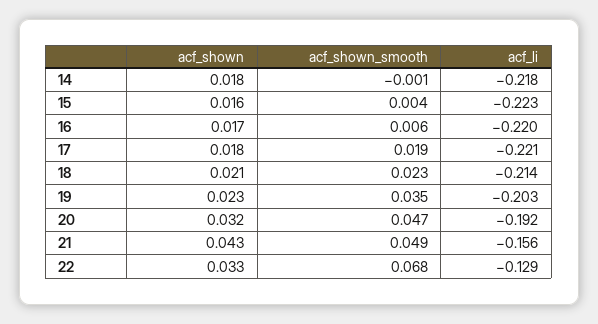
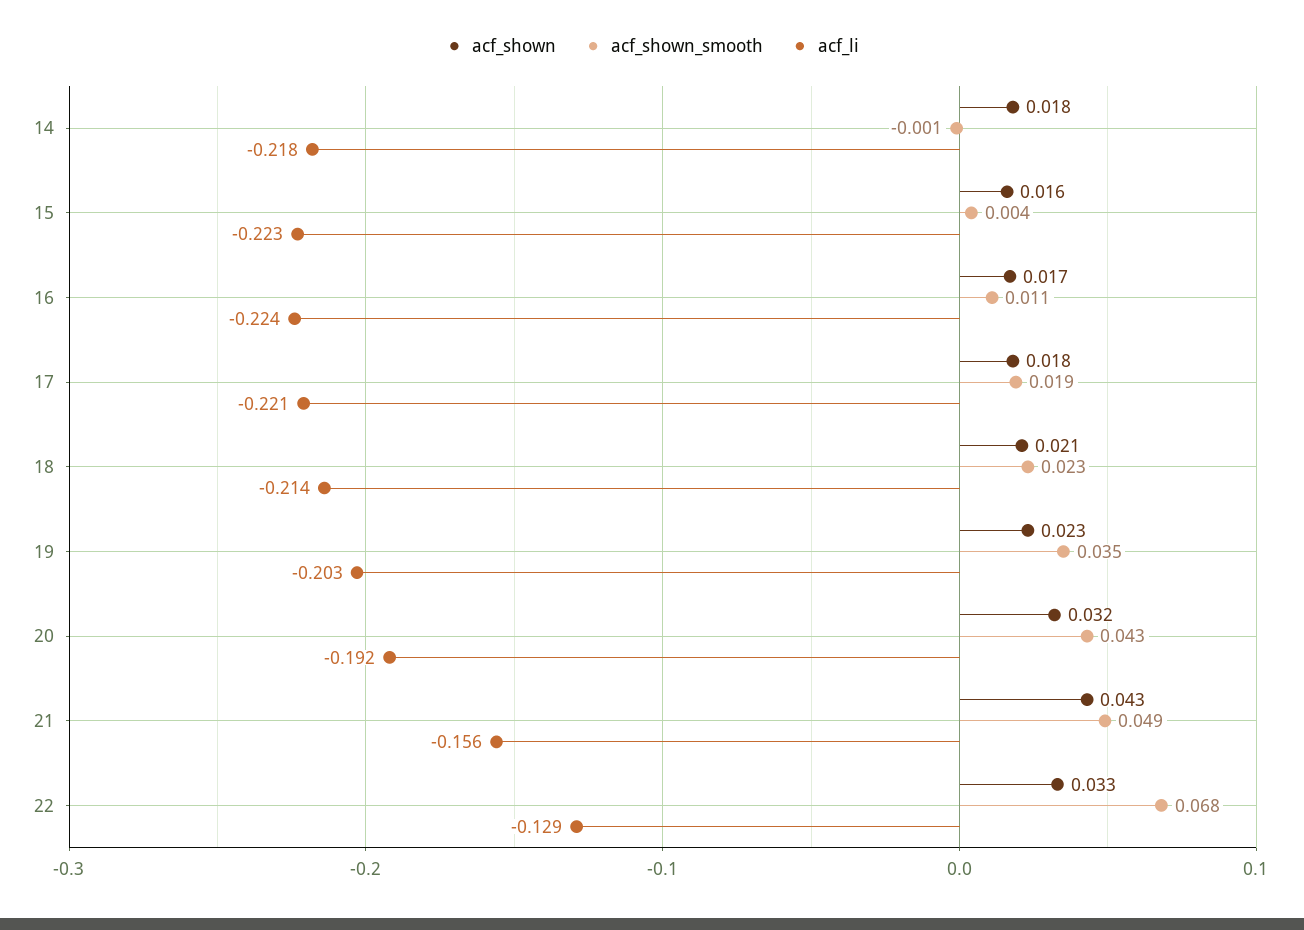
  {
    "acf_shown": {
      "14": 0.018,
      "15": 0.016,
      "16": 0.017,
      "17": 0.018,
      "18": 0.021,
      "19": 0.023,
      "20": 0.032,
      "21": 0.043,
      "22": 0.033
    },
    "acf_shown_smooth": {
      "14": -0.001,
      "15": 0.004,
-     "16": 0.006,
+     "16": 0.011,
      "17": 0.019,
      "18": 0.023,
      "19": 0.035,
-     "20": 0.047,
+     "20": 0.043,
      "21": 0.049,
      "22": 0.068
    },
    "acf_li": {
      "14": -0.218,
      "15": -0.223,
-     "16": -0.22,
+     "16": -0.224,
      "17": -0.221,
      "18": -0.214,
      "19": -0.203,
      "20": -0.192,
      "21": -0.156,
      "22": -0.129
    }
  }

